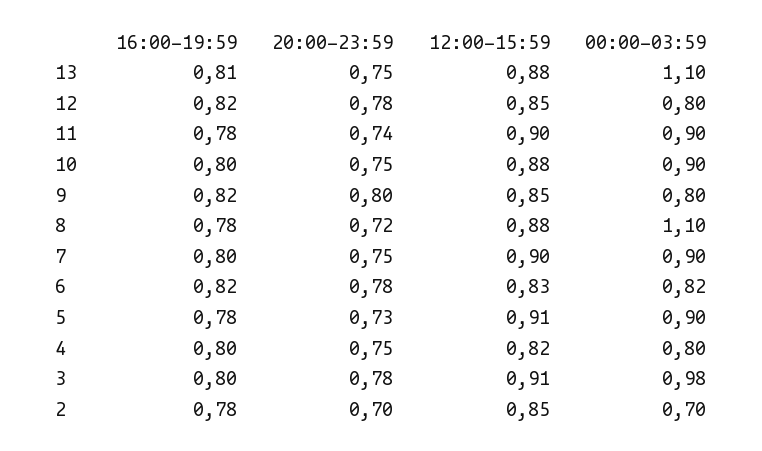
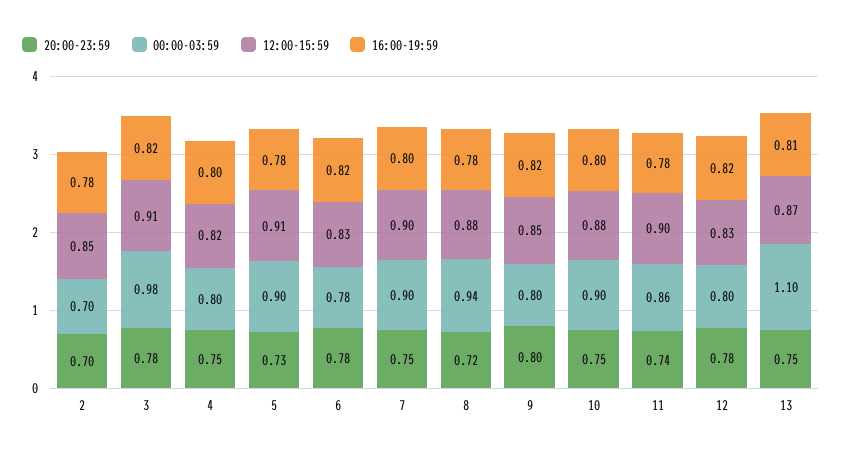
  {
    "16:00-19:59": {
      "13": 0.81,
      "12": 0.82,
      "11": 0.78,
      "10": 0.8,
      "9": 0.82,
      "8": 0.78,
      "7": 0.8,
      "6": 0.82,
      "5": 0.78,
      "4": 0.8,
-     "3": 0.8,
+     "3": 0.82,
      "2": 0.78
    },
    "20:00-23:59": {
      "13": 0.75,
      "12": 0.78,
      "11": 0.74,
      "10": 0.75,
      "9": 0.8,
      "8": 0.72,
      "7": 0.75,
      "6": 0.78,
      "5": 0.73,
      "4": 0.75,
      "3": 0.78,
      "2": 0.7
    },
    "12:00-15:59": {
-     "13": 0.88,
+     "13": 0.87,
-     "12": 0.85,
+     "12": 0.83,
      "11": 0.9,
      "10": 0.88,
      "9": 0.85,
      "8": 0.88,
      "7": 0.9,
      "6": 0.83,
      "5": 0.91,
      "4": 0.82,
      "3": 0.91,
      "2": 0.85
    },
    "00:00-03:59": {
      "13": 1.1,
      "12": 0.8,
-     "11": 0.9,
+     "11": 0.86,
      "10": 0.9,
      "9": 0.8,
-     "8": 1.1,
+     "8": 0.94,
      "7": 0.9,
-     "6": 0.82,
+     "6": 0.78,
      "5": 0.9,
      "4": 0.8,
      "3": 0.98,
      "2": 0.7
    }
  }

